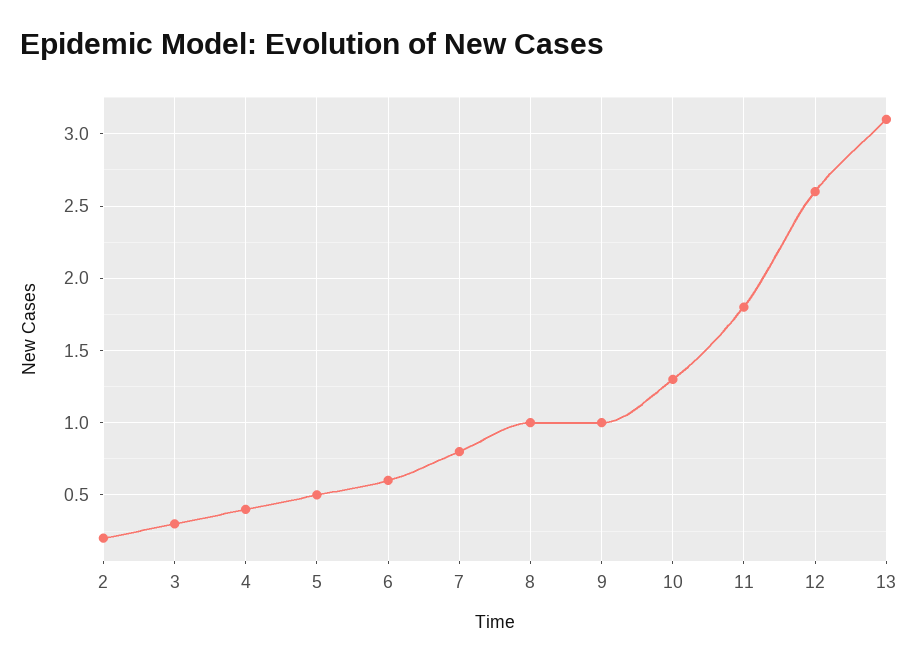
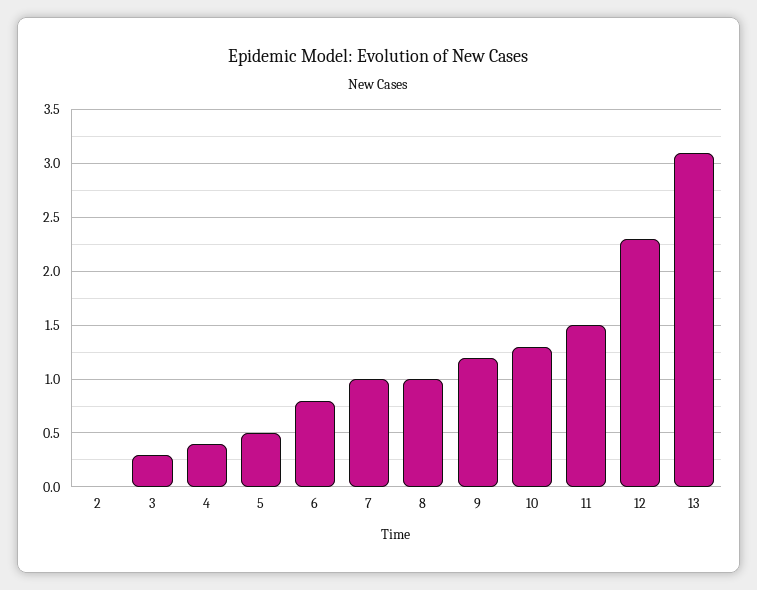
  {
-   "2": 0.2,
+   "2": 0,
    "3": 0.3,
    "4": 0.4,
    "5": 0.5,
-   "6": 0.6,
+   "6": 0.8,
-   "7": 0.8,
+   "7": 1,
    "8": 1,
-   "9": 1,
+   "9": 1.2,
    "10": 1.3,
-   "11": 1.8,
+   "11": 1.5,
-   "12": 2.6,
+   "12": 2.3,
    "13": 3.1
  }

